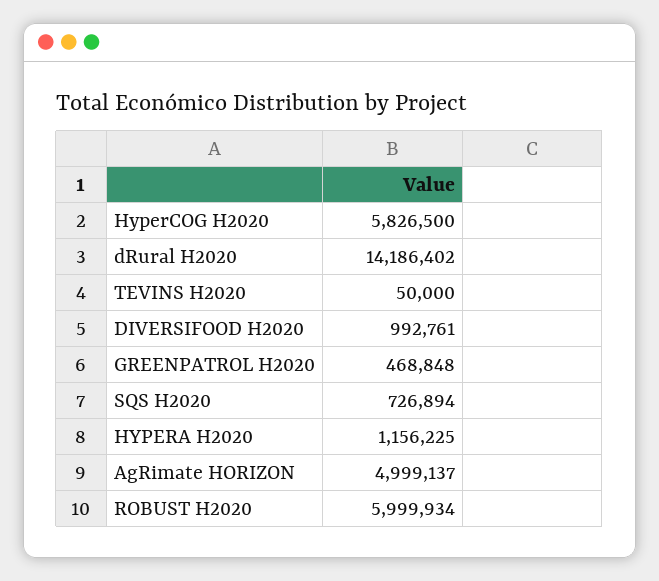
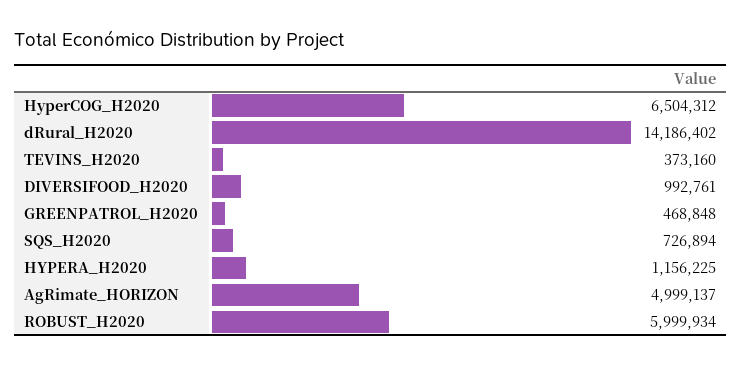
  {
-   "HyperCOG H2020": 5826500,
+   "HyperCOG H2020": 6504312,
    "dRural H2020": 14186402,
-   "TEVINS H2020": 50000,
+   "TEVINS H2020": 373160,
    "DIVERSIFOOD H2020": 992761,
    "GREENPATROL H2020": 468848,
    "SQS H2020": 726894,
    "HYPERA H2020": 1156225,
    "AgRimate HORIZON": 4999137,
    "ROBUST H2020": 5999934
  }

